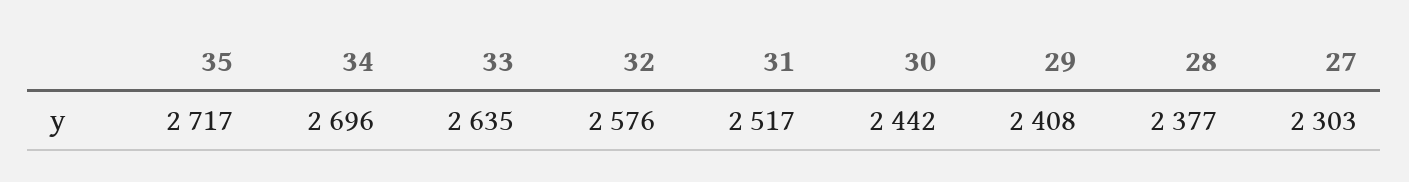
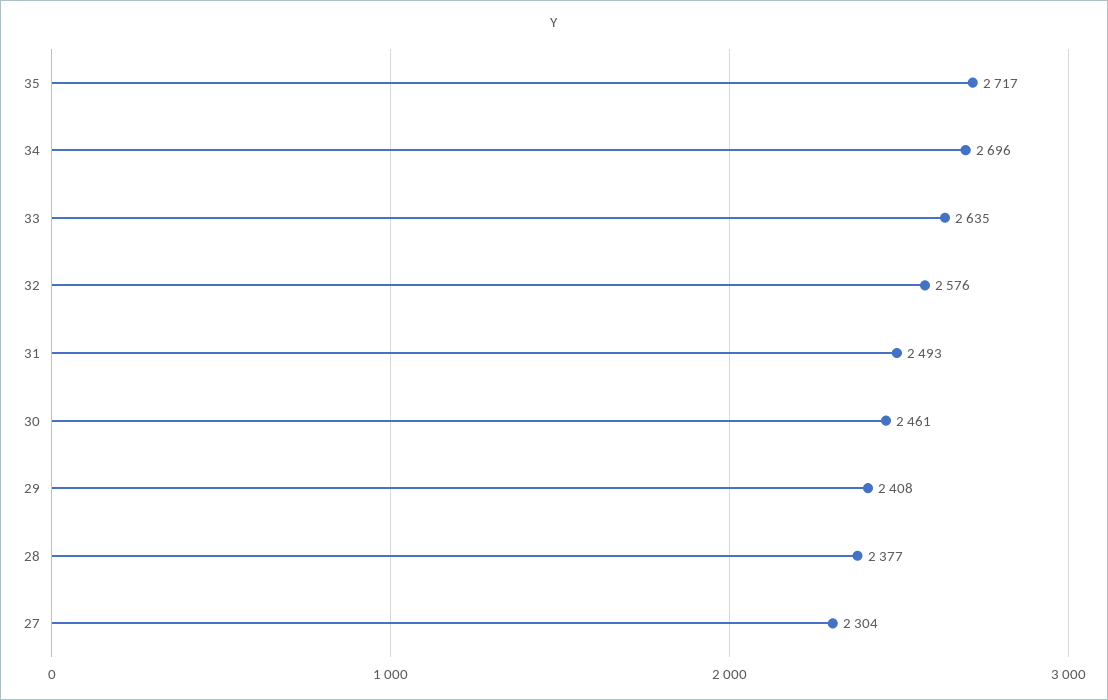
  {
    "35": 2717,
    "34": 2696,
    "33": 2635,
    "32": 2576,
-   "31": 2517,
+   "31": 2493,
-   "30": 2442,
+   "30": 2461,
    "29": 2408,
    "28": 2377,
-   "27": 2303
+   "27": 2304
  }

